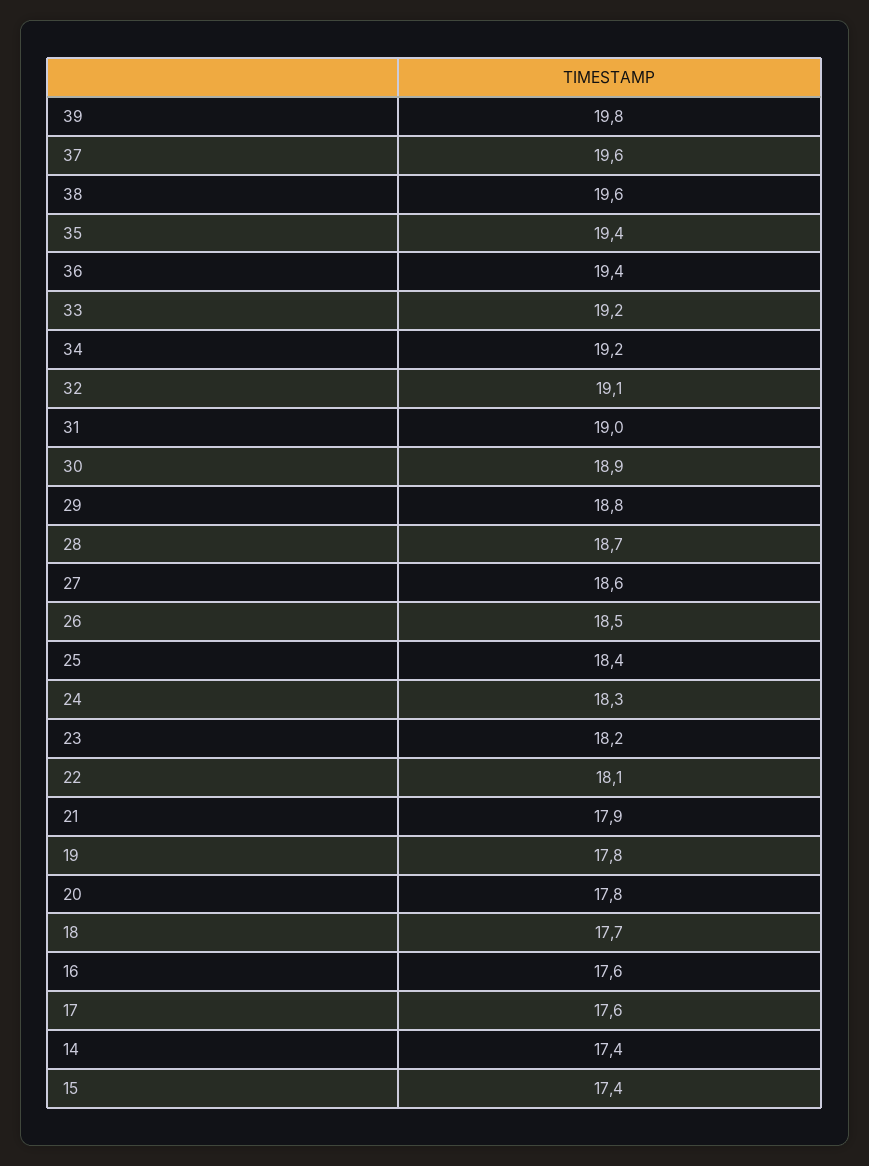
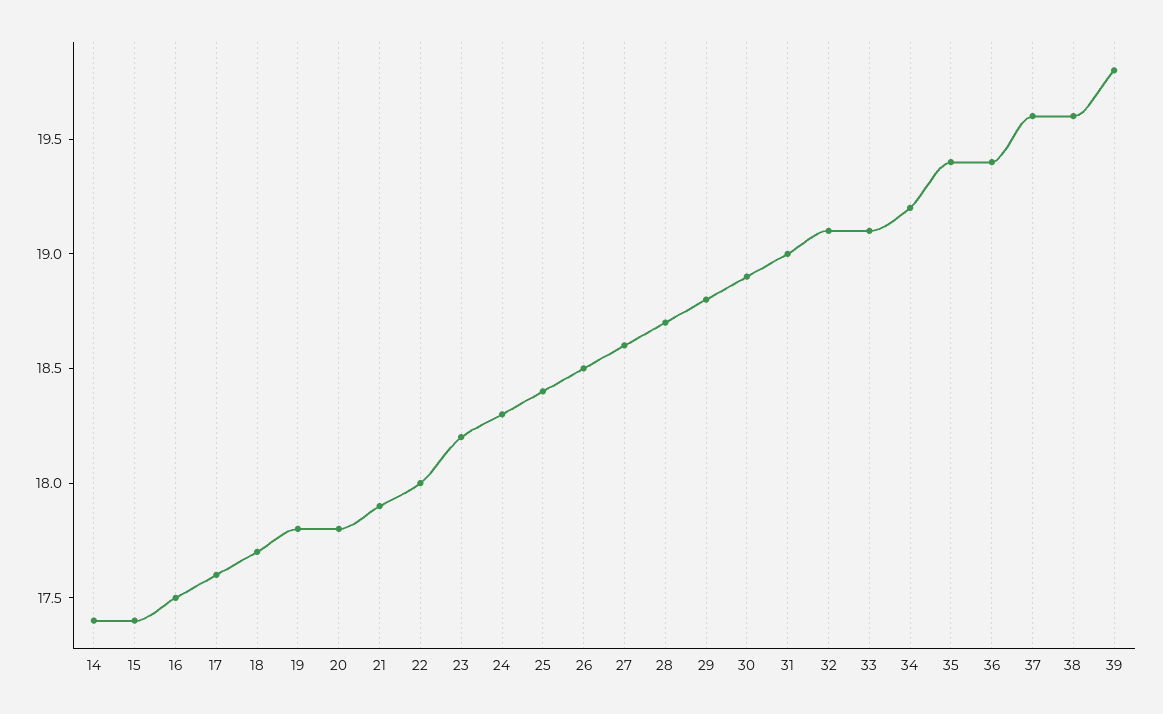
  {
    "39": 19.8,
    "37": 19.6,
    "38": 19.6,
    "35": 19.4,
    "36": 19.4,
-   "33": 19.2,
+   "33": 19.1,
    "34": 19.2,
    "32": 19.1,
    "31": 19,
    "30": 18.9,
    "29": 18.8,
    "28": 18.7,
    "27": 18.6,
    "26": 18.5,
    "25": 18.4,
    "24": 18.3,
    "23": 18.2,
-   "22": 18.1,
+   "22": 18,
    "21": 17.9,
    "19": 17.8,
    "20": 17.8,
    "18": 17.7,
-   "16": 17.6,
+   "16": 17.5,
    "17": 17.6,
    "14": 17.4,
    "15": 17.4
  }

